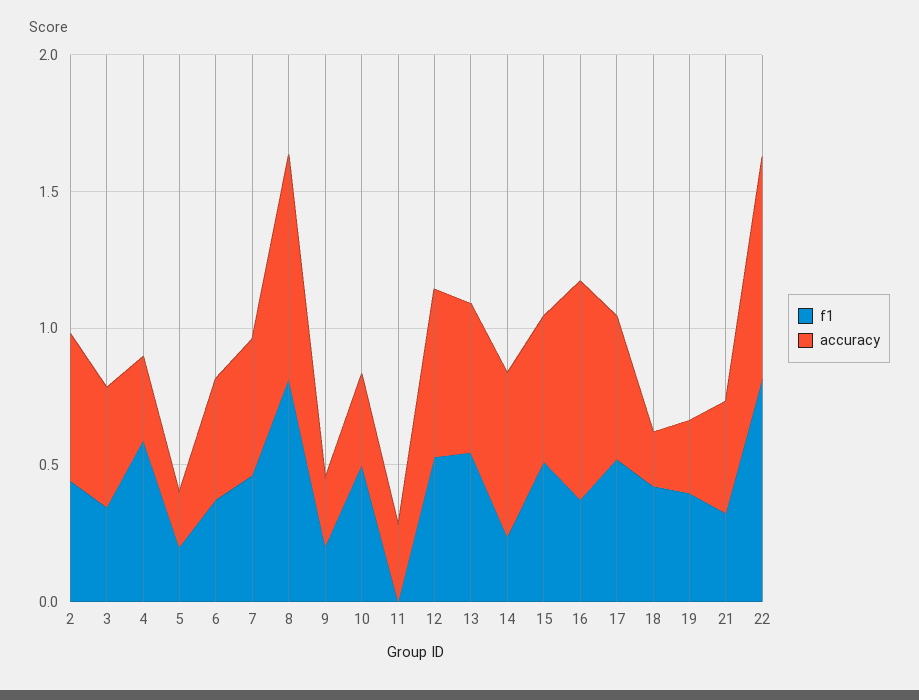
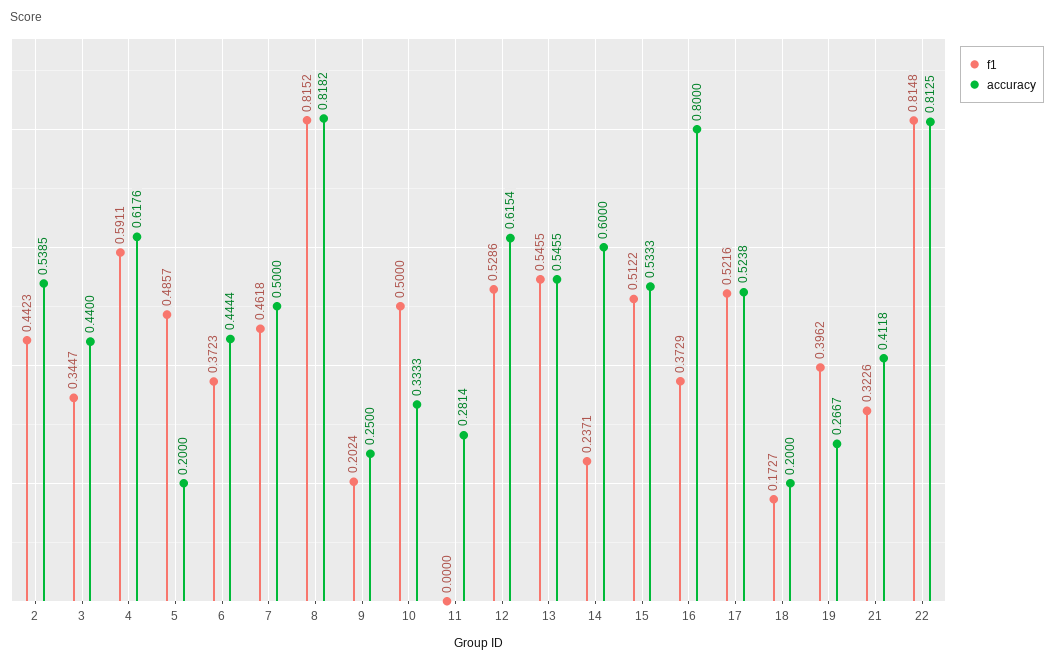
  {
    "f1": {
      "2": 0.4423,
      "3": 0.3447,
      "4": 0.5911,
-     "5": 0.2,
+     "5": 0.4857,
      "6": 0.3723,
      "7": 0.4618,
      "8": 0.8152,
      "9": 0.2024,
      "10": 0.5,
      "11": 0,
      "12": 0.5286,
      "13": 0.5455,
      "14": 0.2371,
      "15": 0.5122,
      "16": 0.3729,
      "17": 0.5216,
-     "18": 0.4,
+     "18": 0.1727,
      "19": 0.3962,
      "21": 0.3226,
      "22": 0.8148
    },
    "accuracy": {
      "2": 0.5385,
      "3": 0.44,
-     "4": 0.3,
+     "4": 0.6176,
      "5": 0.2,
      "6": 0.4444,
      "7": 0.5,
      "8": 0.8182,
      "9": 0.25,
      "10": 0.3333,
      "11": 0.2814,
      "12": 0.6154,
      "13": 0.5455,
      "14": 0.6,
      "15": 0.5333,
      "16": 0.8,
      "17": 0.5238,
      "18": 0.2,
      "19": 0.2667,
      "21": 0.4118,
      "22": 0.8125
    }
  }

